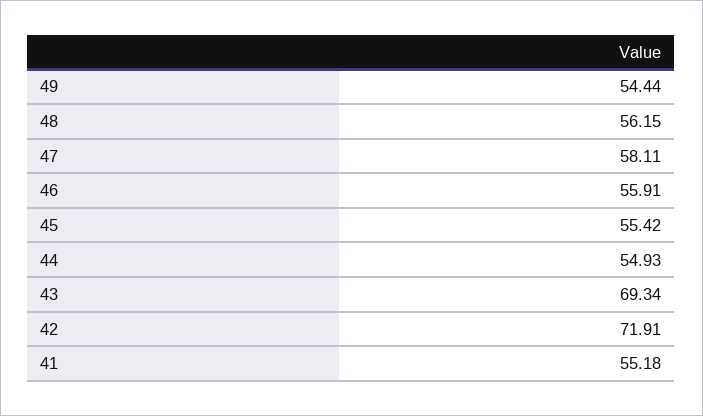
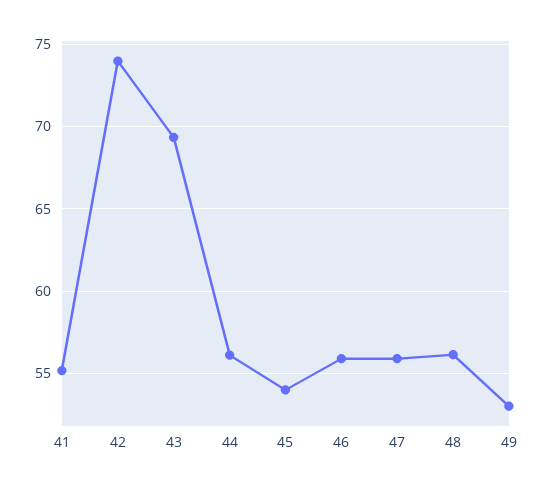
  {
-   "49": 54.44,
+   "49": 53,
    "48": 56.15,
-   "47": 58.11,
+   "47": 56,
    "46": 55.91,
-   "45": 55.42,
+   "45": 54,
-   "44": 54.93,
+   "44": 56,
    "43": 69.34,
-   "42": 71.91,
+   "42": 74,
    "41": 55.18
  }

